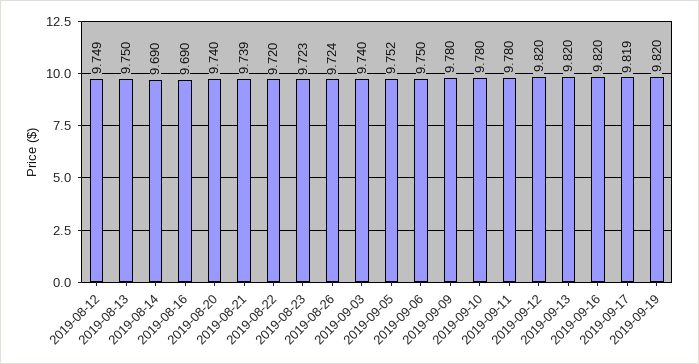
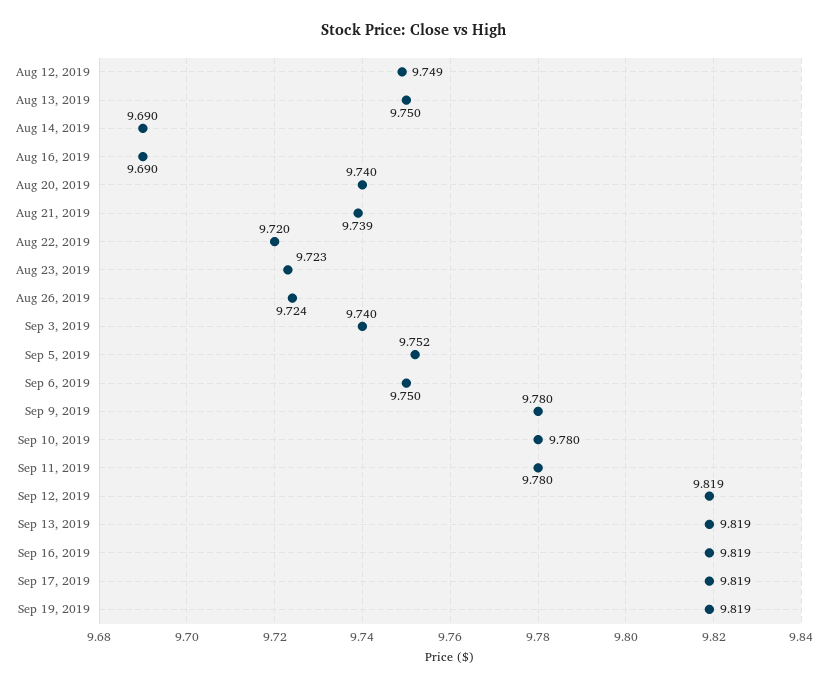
  {
    "2019-08-12": 9.749,
    "2019-08-13": 9.75,
    "2019-08-14": 9.69,
    "2019-08-16": 9.69,
    "2019-08-20": 9.74,
    "2019-08-21": 9.739,
    "2019-08-22": 9.72,
    "2019-08-23": 9.723,
    "2019-08-26": 9.724,
    "2019-09-03": 9.74,
    "2019-09-05": 9.752,
    "2019-09-06": 9.75,
    "2019-09-09": 9.78,
    "2019-09-10": 9.78,
    "2019-09-11": 9.78,
-   "2019-09-12": 9.82,
+   "2019-09-12": 9.819,
-   "2019-09-13": 9.82,
+   "2019-09-13": 9.819,
-   "2019-09-16": 9.82,
+   "2019-09-16": 9.819,
    "2019-09-17": 9.819,
-   "2019-09-19": 9.82
+   "2019-09-19": 9.819
  }

